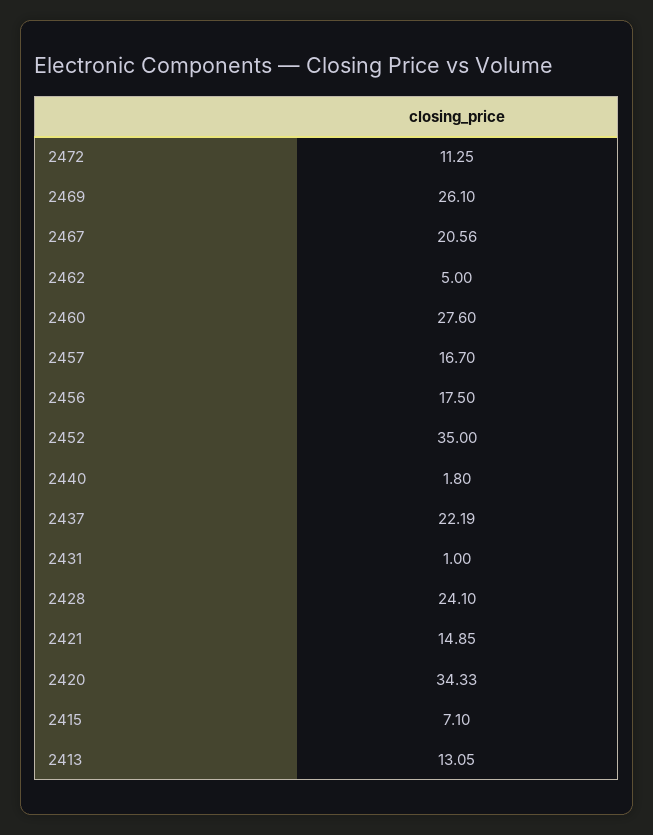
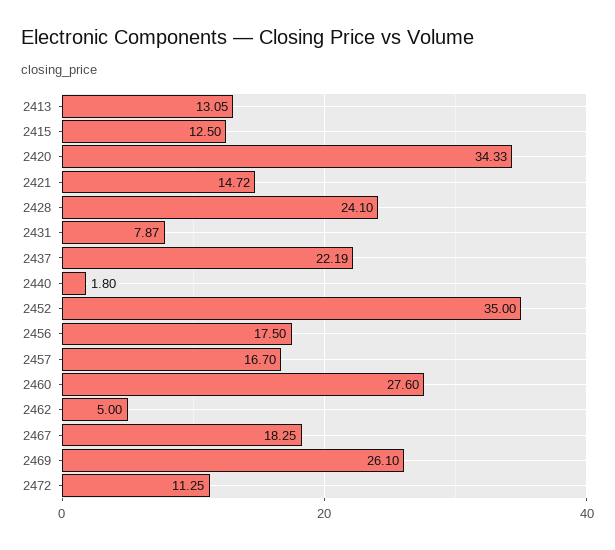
  {
    "2472": 11.25,
    "2469": 26.1,
-   "2467": 20.56,
+   "2467": 18.25,
    "2462": 5,
    "2460": 27.6,
    "2457": 16.7,
    "2456": 17.5,
    "2452": 35,
    "2440": 1.8,
    "2437": 22.19,
-   "2431": 1,
+   "2431": 7.87,
    "2428": 24.1,
-   "2421": 14.85,
+   "2421": 14.72,
    "2420": 34.33,
-   "2415": 7.1,
+   "2415": 12.5,
    "2413": 13.05
  }

